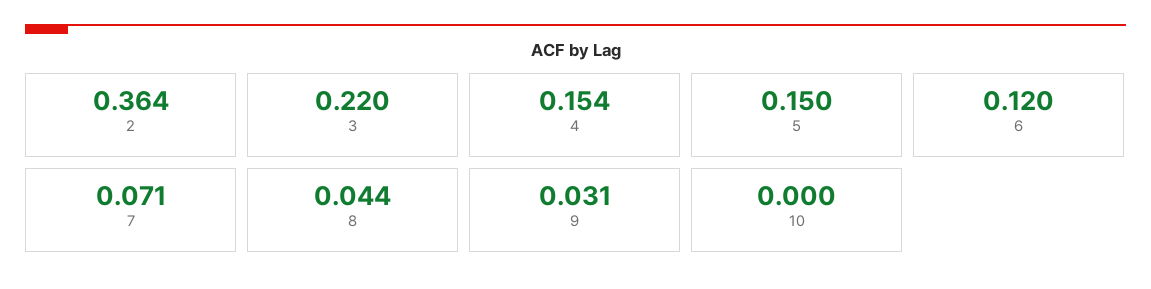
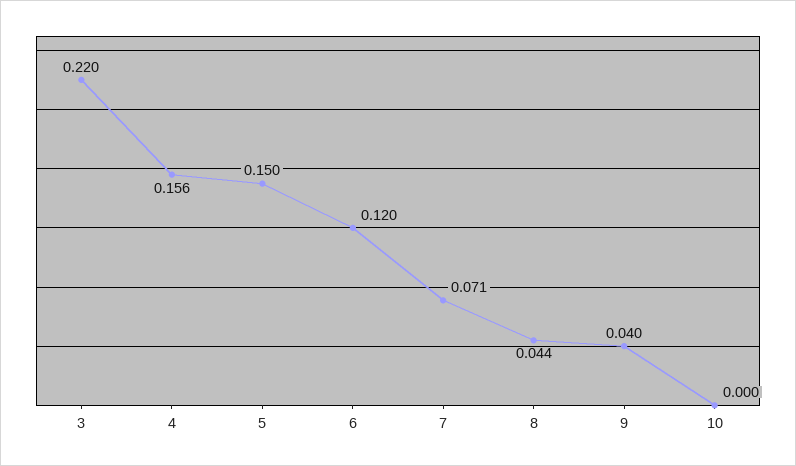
  {
-   "2": 0.364,
    "3": 0.22,
-   "4": 0.154,
+   "4": 0.156,
    "5": 0.15,
    "6": 0.12,
    "7": 0.071,
    "8": 0.044,
-   "9": 0.031,
+   "9": 0.04,
    "10": 0
  }

